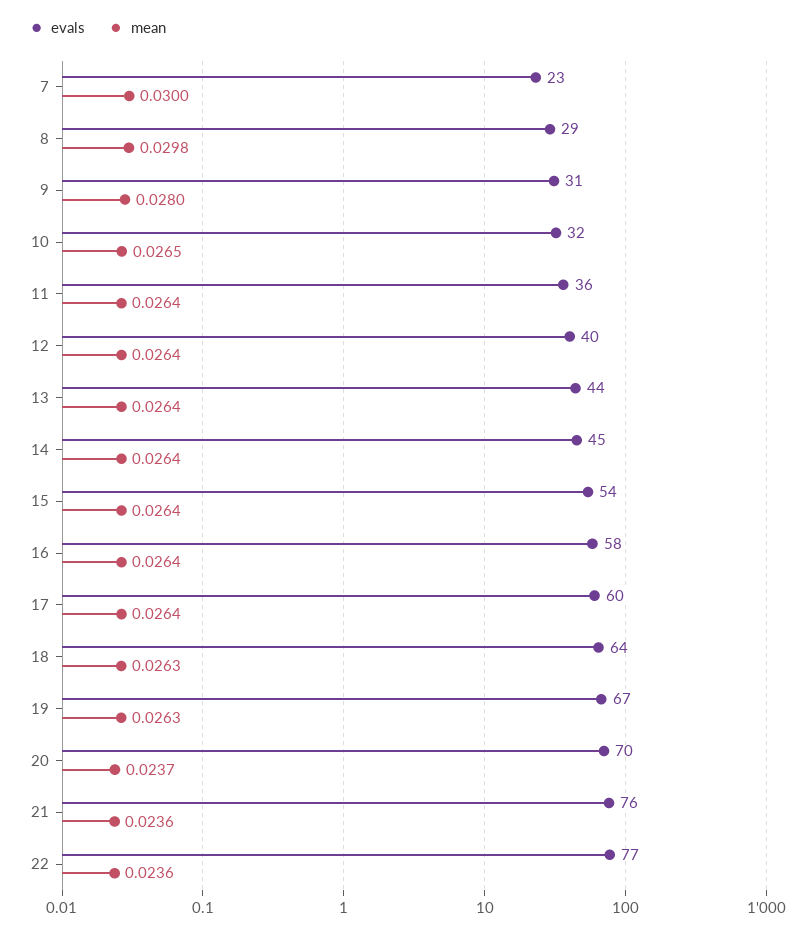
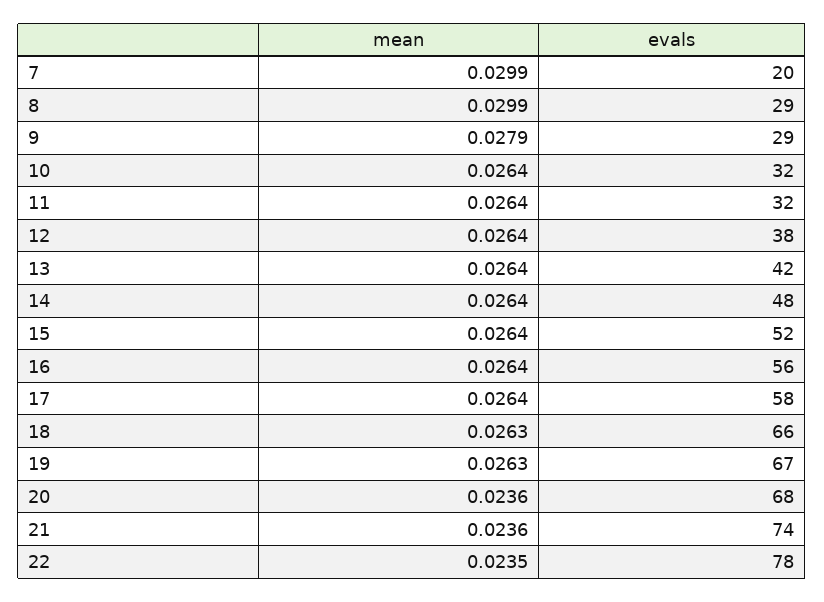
  {
    "evals": {
-     "7": 23,
+     "7": 20,
      "8": 29,
-     "9": 31,
+     "9": 29,
      "10": 32,
-     "11": 36,
+     "11": 32,
-     "12": 40,
+     "12": 38,
-     "13": 44,
+     "13": 42,
-     "14": 45,
+     "14": 48,
-     "15": 54,
+     "15": 52,
-     "16": 58,
+     "16": 56,
-     "17": 60,
+     "17": 58,
-     "18": 64,
+     "18": 66,
      "19": 67,
-     "20": 70,
+     "20": 68,
-     "21": 76,
+     "21": 74,
-     "22": 77
+     "22": 78
    },
    "mean": {
-     "7": 0.03,
+     "7": 0.0299,
-     "8": 0.0298,
+     "8": 0.0299,
-     "9": 0.028,
+     "9": 0.0279,
-     "10": 0.0265,
+     "10": 0.0264,
      "11": 0.0264,
      "12": 0.0264,
      "13": 0.0264,
      "14": 0.0264,
      "15": 0.0264,
      "16": 0.0264,
      "17": 0.0264,
      "18": 0.0263,
      "19": 0.0263,
-     "20": 0.0237,
+     "20": 0.0236,
      "21": 0.0236,
-     "22": 0.0236
+     "22": 0.0235
    }
  }

